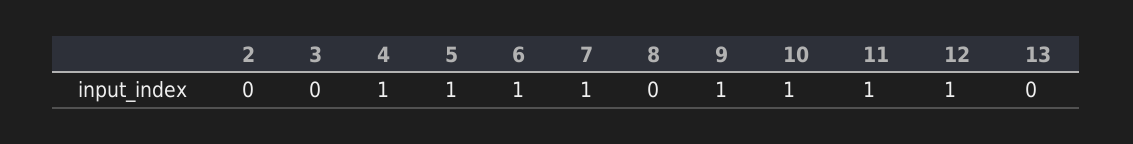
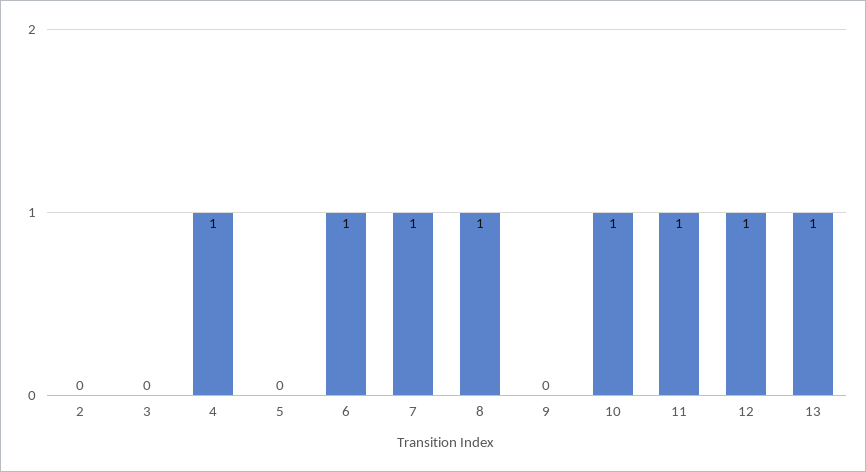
  {
    "2": 0,
    "3": 0,
    "4": 1,
-   "5": 1,
+   "5": 0,
    "6": 1,
    "7": 1,
-   "8": 0,
+   "8": 1,
-   "9": 1,
+   "9": 0,
    "10": 1,
    "11": 1,
    "12": 1,
-   "13": 0
+   "13": 1
  }

